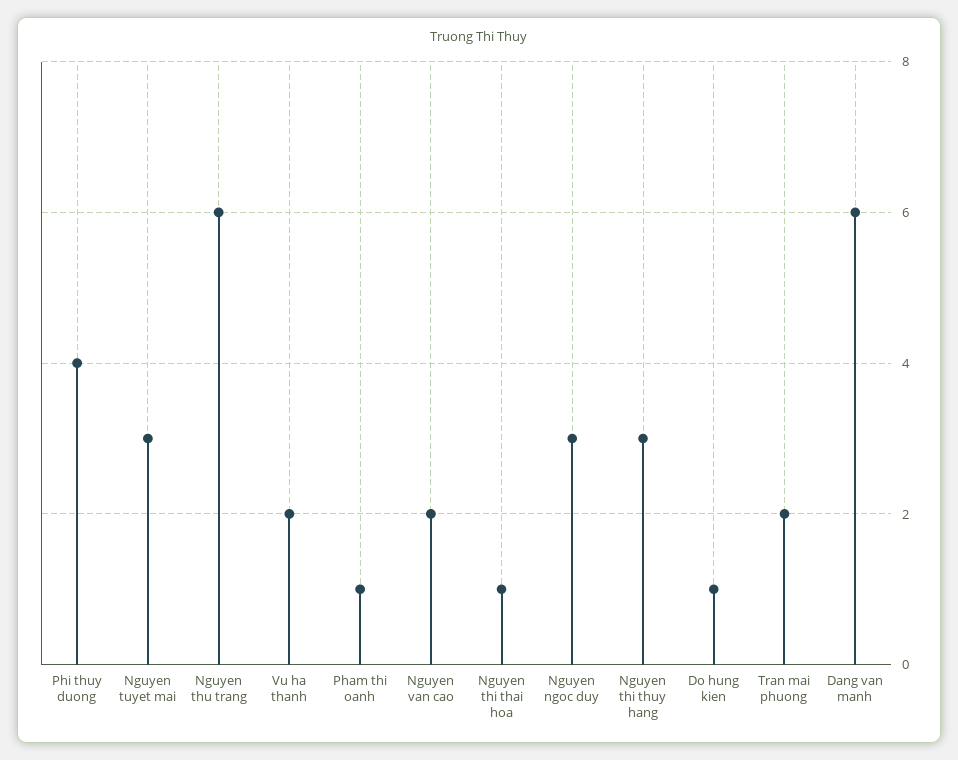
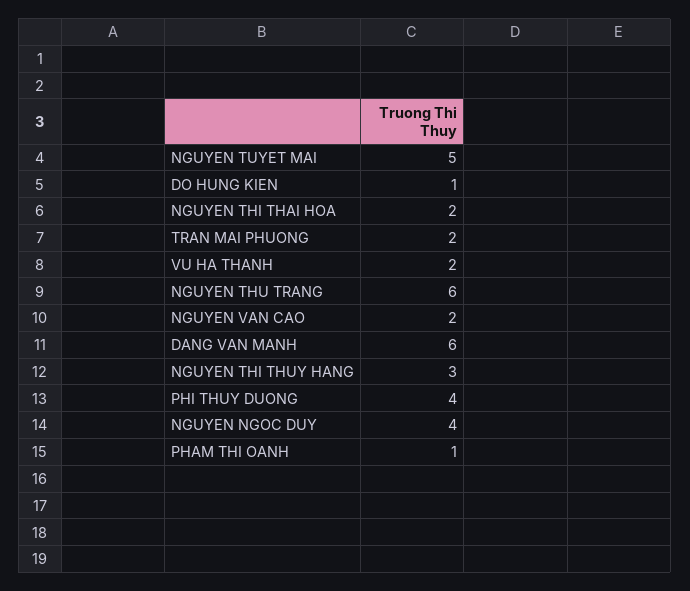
  {
    "Phi thuy duong": 4,
-   "Nguyen tuyet mai": 3,
+   "Nguyen tuyet mai": 5,
    "Nguyen thu trang": 6,
    "Vu ha thanh": 2,
    "Pham thi oanh": 1,
    "Nguyen van cao": 2,
-   "Nguyen thi thai hoa": 1,
+   "Nguyen thi thai hoa": 2,
-   "Nguyen ngoc duy": 3,
+   "Nguyen ngoc duy": 4,
    "Nguyen thi thuy hang": 3,
    "Do hung kien": 1,
    "Tran mai phuong": 2,
    "Dang van manh": 6
  }

